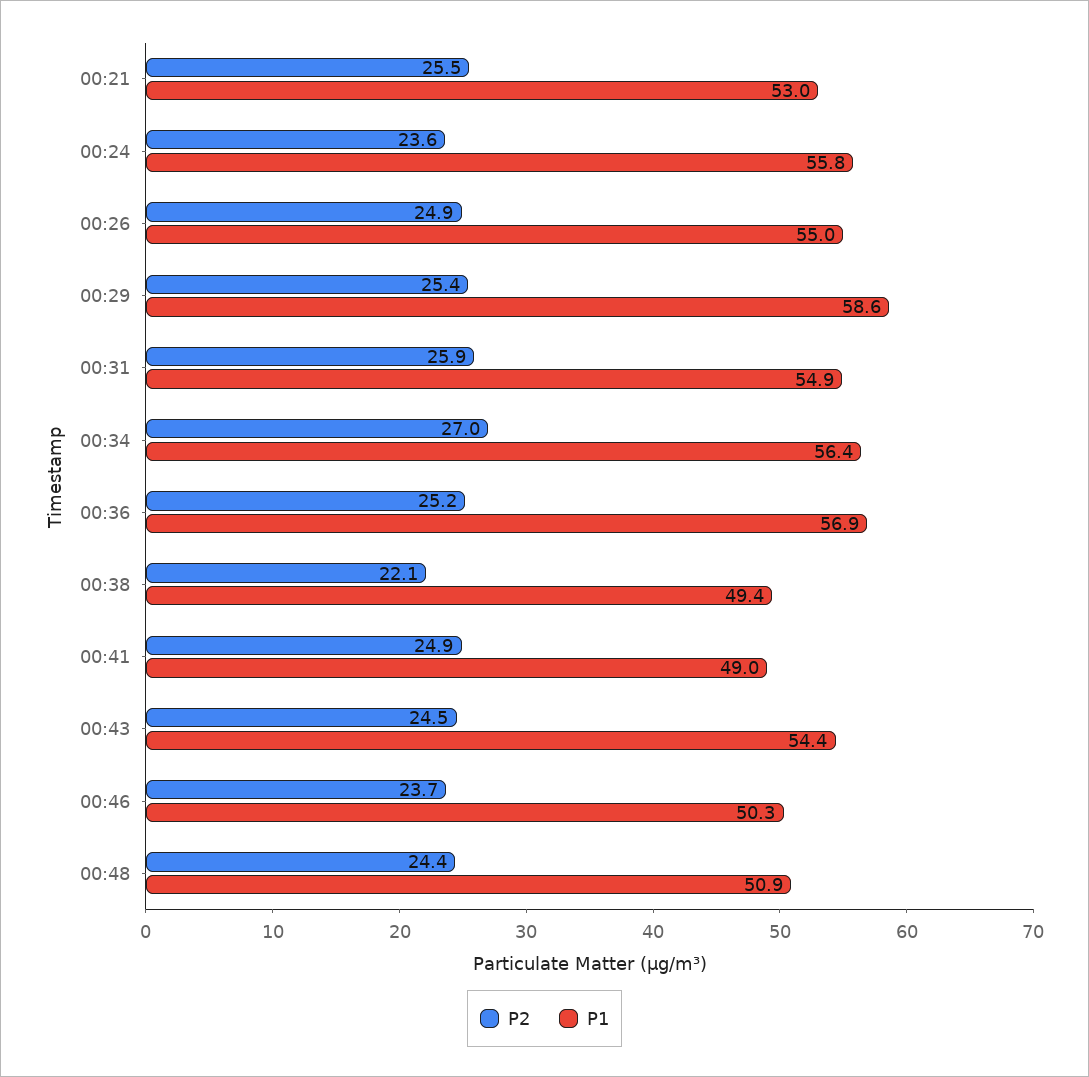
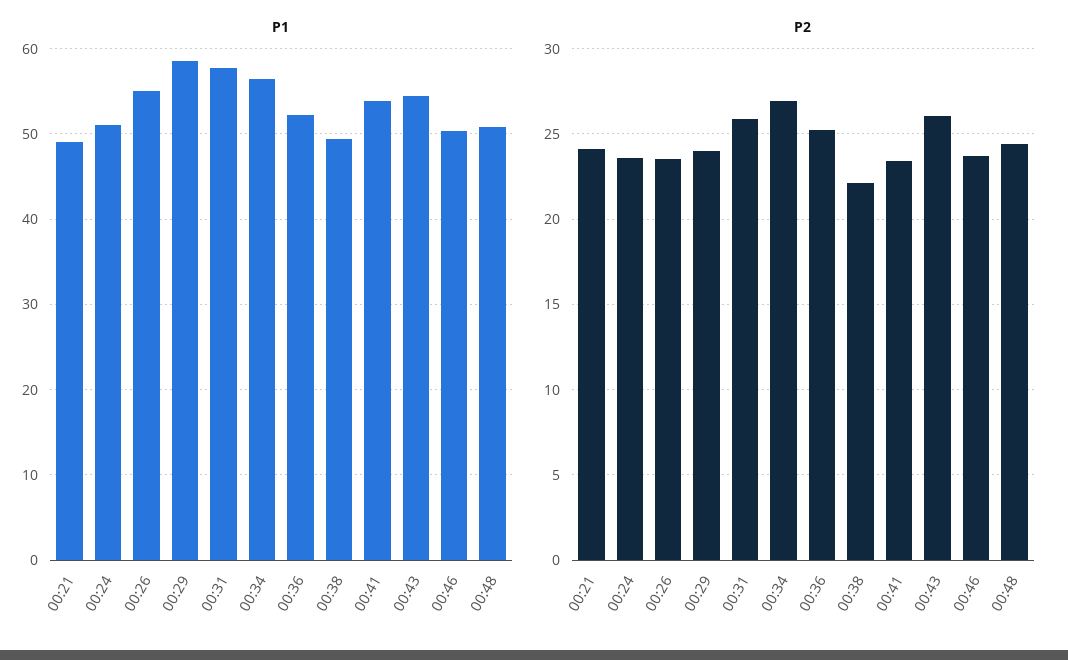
  {
    "P2": {
-     "00:21": 25.5,
+     "00:21": 24,
      "00:24": 23.6,
-     "00:26": 24.9,
+     "00:26": 23.5,
-     "00:29": 25.4,
+     "00:29": 24,
      "00:31": 25.9,
      "00:34": 27,
      "00:36": 25.2,
      "00:38": 22.1,
-     "00:41": 24.9,
+     "00:41": 23.5,
-     "00:43": 24.5,
+     "00:43": 26,
      "00:46": 23.7,
      "00:48": 24.4
    },
    "P1": {
-     "00:21": 53,
+     "00:21": 49,
-     "00:24": 55.8,
+     "00:24": 51,
      "00:26": 55,
      "00:29": 58.6,
-     "00:31": 54.9,
+     "00:31": 58,
      "00:34": 56.4,
-     "00:36": 56.9,
+     "00:36": 52,
      "00:38": 49.4,
-     "00:41": 49,
+     "00:41": 54,
      "00:43": 54.4,
      "00:46": 50.3,
      "00:48": 50.9
    }
  }

